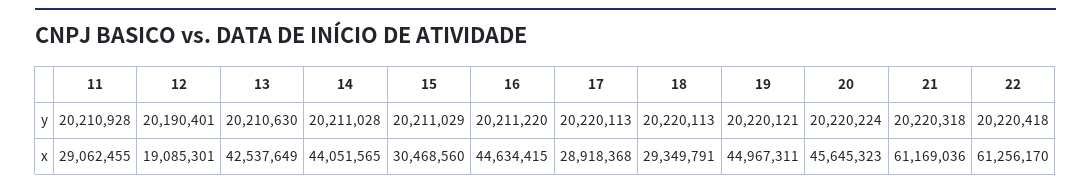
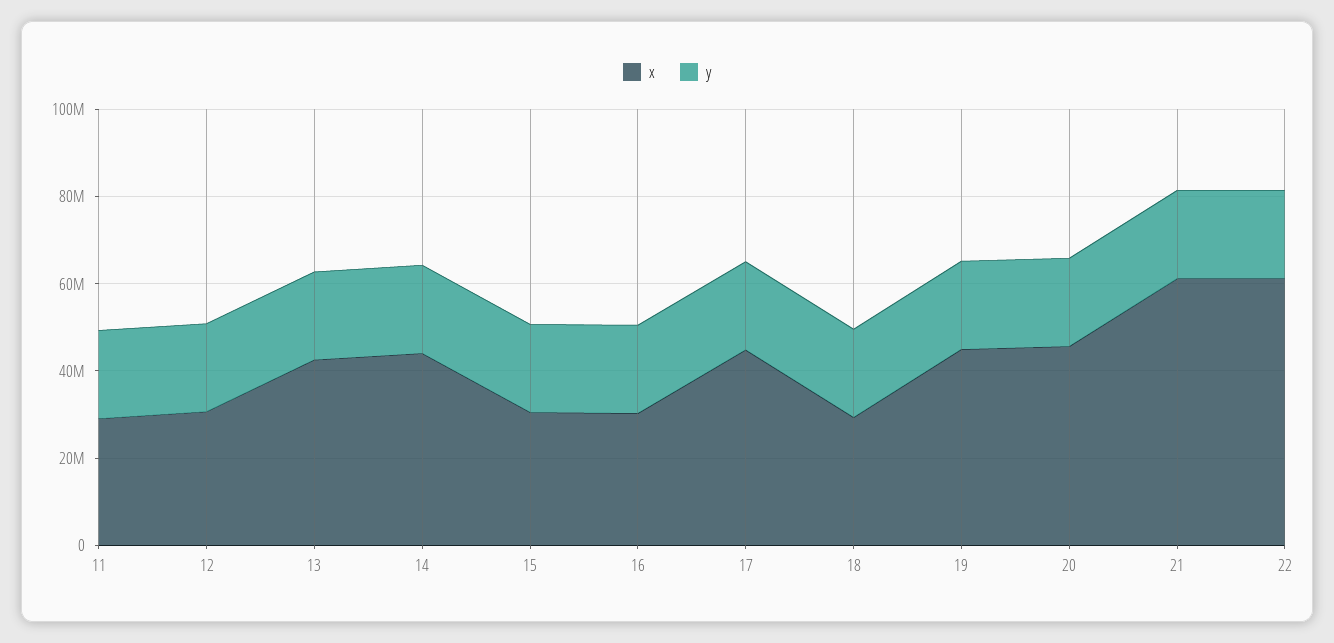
  {
    "y": {
      "11": 20210928,
      "12": 20190401,
      "13": 20210630,
      "14": 20211028,
      "15": 20211029,
      "16": 20211220,
      "17": 20220113,
      "18": 20220113,
      "19": 20220121,
      "20": 20220224,
      "21": 20220318,
      "22": 20220418
    },
    "x": {
      "11": 29062455,
-     "12": 19085301,
+     "12": 30000000,
      "13": 42537649,
      "14": 44051565,
      "15": 30468560,
-     "16": 44634415,
+     "16": 30000000,
-     "17": 28918368,
+     "17": 45000000,
      "18": 29349791,
      "19": 44967311,
      "20": 45645323,
      "21": 61169036,
      "22": 61256170
    }
  }

